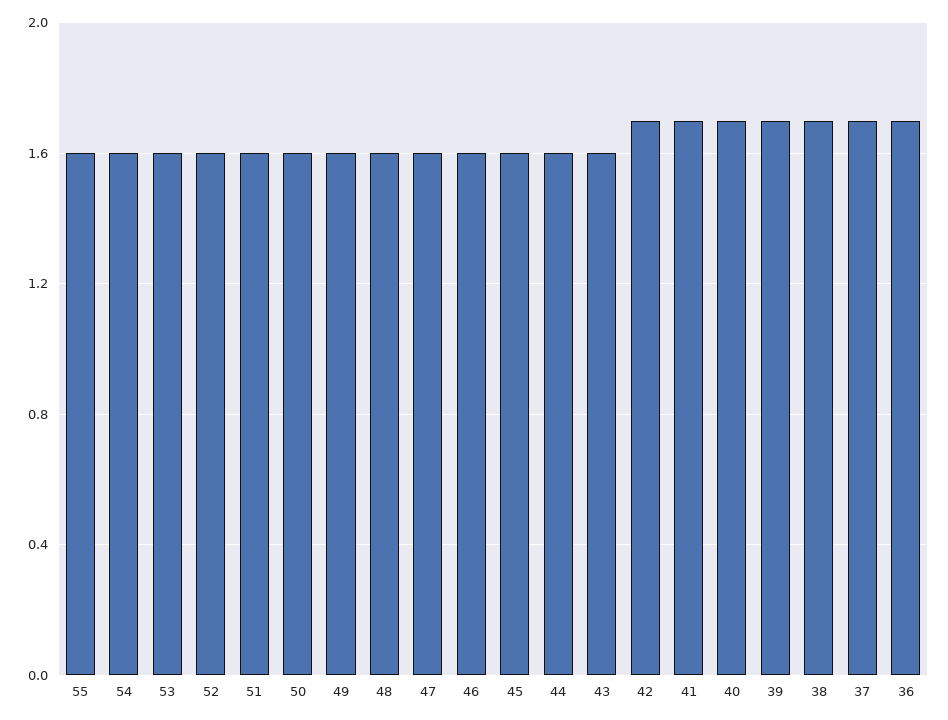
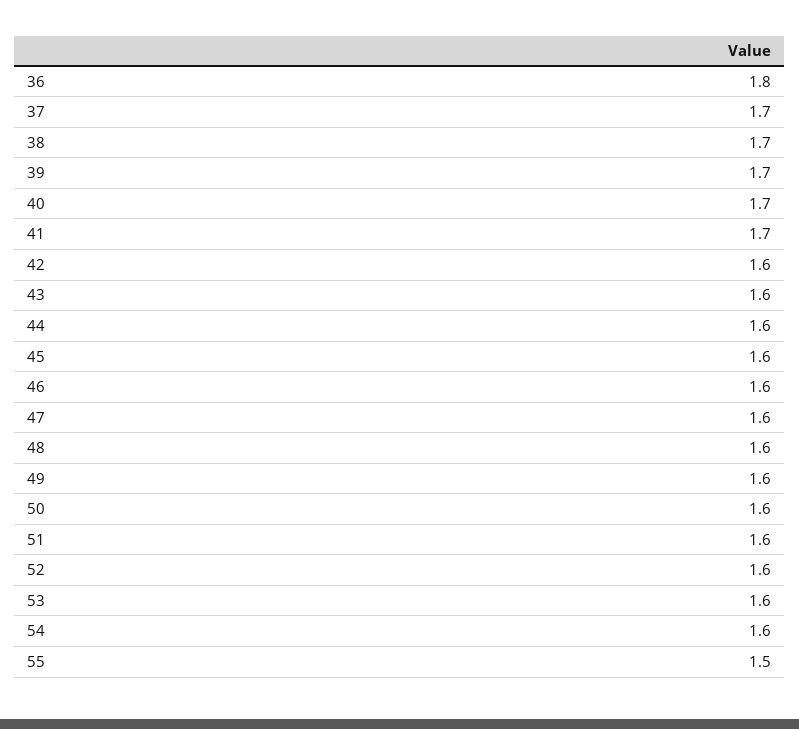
  {
-   "55": 1.6,
+   "55": 1.5,
    "54": 1.6,
    "53": 1.6,
    "52": 1.6,
    "51": 1.6,
    "50": 1.6,
    "49": 1.6,
    "48": 1.6,
    "47": 1.6,
    "46": 1.6,
    "45": 1.6,
    "44": 1.6,
    "43": 1.6,
-   "42": 1.7,
+   "42": 1.6,
    "41": 1.7,
    "40": 1.7,
    "39": 1.7,
    "38": 1.7,
    "37": 1.7,
-   "36": 1.7
+   "36": 1.8
  }

